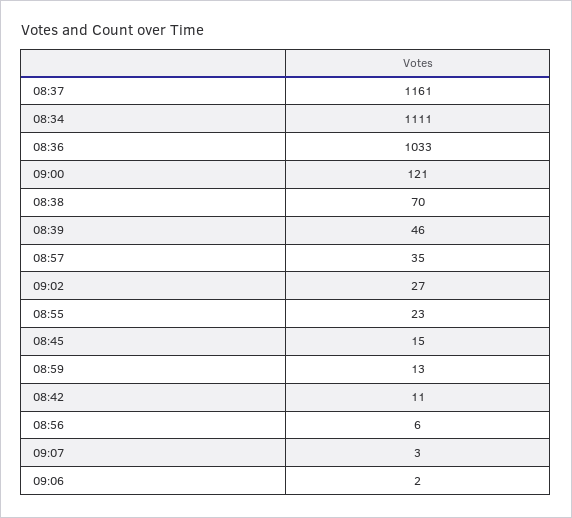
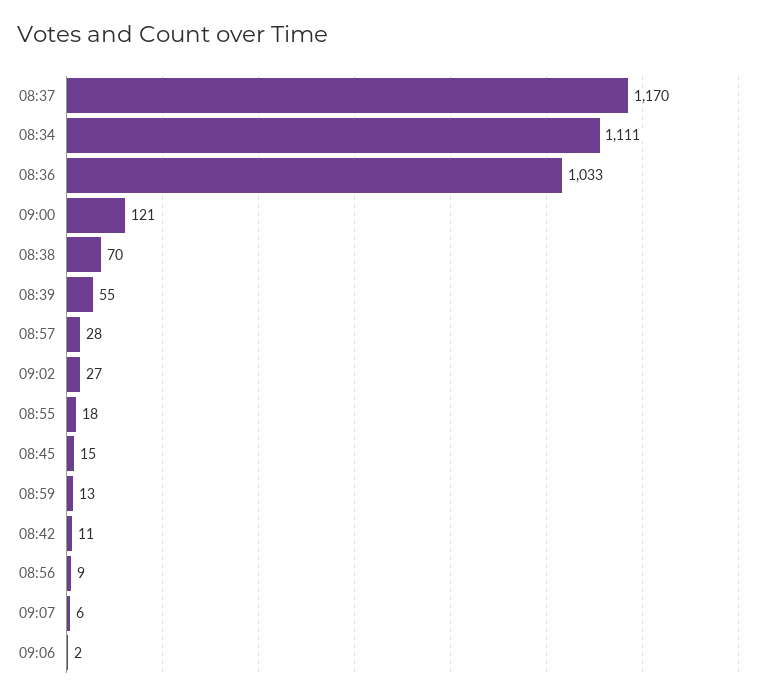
  {
-   "08:37": 1161,
+   "08:37": 1170,
    "08:34": 1111,
    "08:36": 1033,
    "09:00": 121,
    "08:38": 70,
-   "08:39": 46,
+   "08:39": 55,
-   "08:57": 35,
+   "08:57": 28,
    "09:02": 27,
-   "08:55": 23,
+   "08:55": 18,
    "08:45": 15,
    "08:59": 13,
    "08:42": 11,
-   "08:56": 6,
+   "08:56": 9,
-   "09:07": 3,
+   "09:07": 6,
    "09:06": 2
  }

